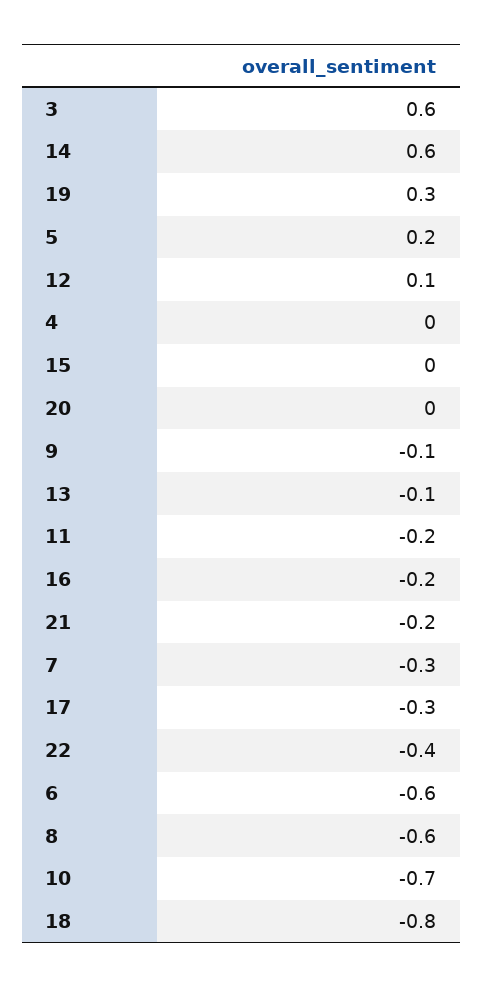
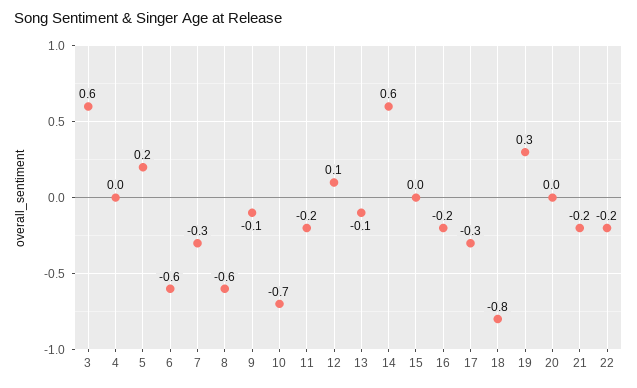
  {
    "3": 0.6,
    "14": 0.6,
    "19": 0.3,
    "5": 0.2,
    "12": 0.1,
    "4": 0,
    "15": 0,
    "20": 0,
    "9": -0.1,
    "13": -0.1,
    "11": -0.2,
    "16": -0.2,
    "21": -0.2,
    "7": -0.3,
    "17": -0.3,
-   "22": -0.4,
+   "22": -0.2,
    "6": -0.6,
    "8": -0.6,
    "10": -0.7,
    "18": -0.8
  }

